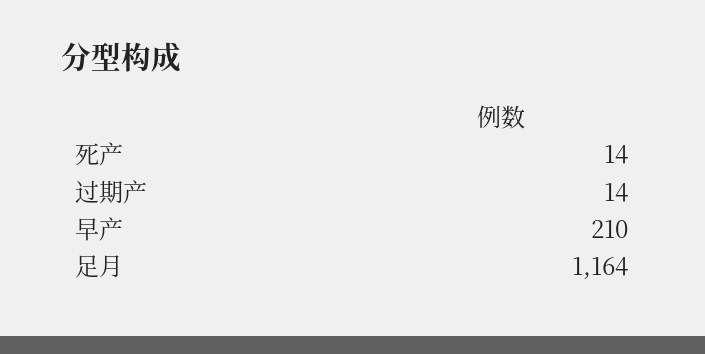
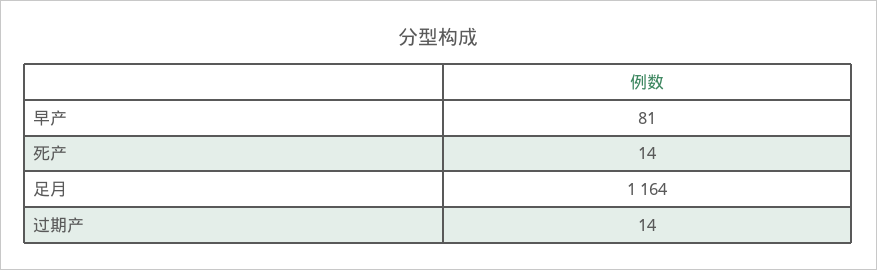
  {
    "死产": 14,
    "过期产": 14,
-   "早产": 210,
+   "早产": 81,
    "足月": 1164
  }

